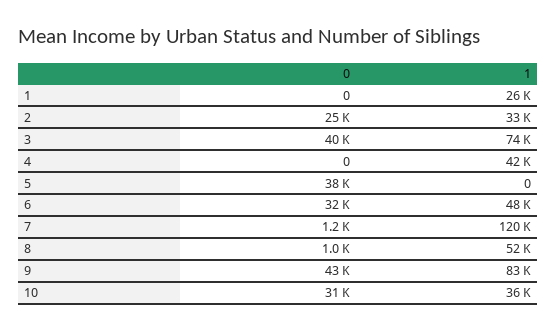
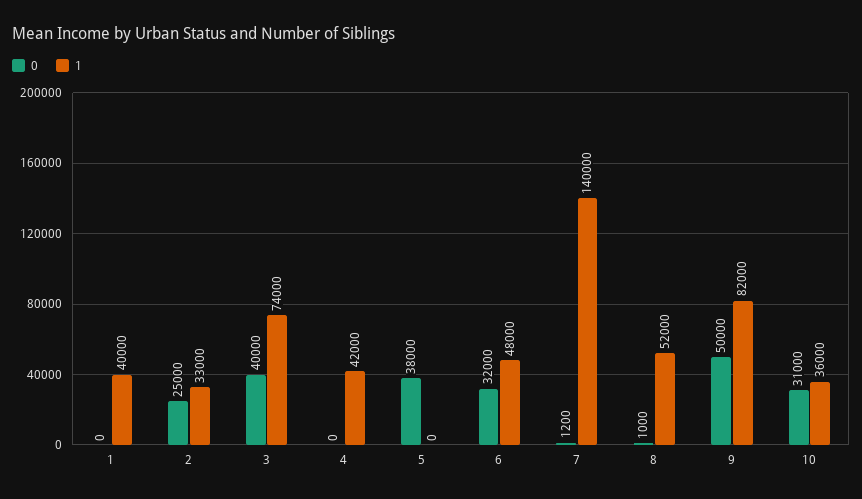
  {
    "0": {
      "1": 0,
      "2": 25000,
      "3": 40000,
      "4": 0,
      "5": 38000,
      "6": 32000,
      "7": 1200,
      "8": 1000,
-     "9": 43000,
+     "9": 50000,
      "10": 31000
    },
    "1": {
-     "1": 26000,
+     "1": 40000,
      "2": 33000,
      "3": 74000,
      "4": 42000,
      "5": 0,
      "6": 48000,
-     "7": 120000,
+     "7": 140000,
      "8": 52000,
-     "9": 83000,
+     "9": 82000,
      "10": 36000
    }
  }

